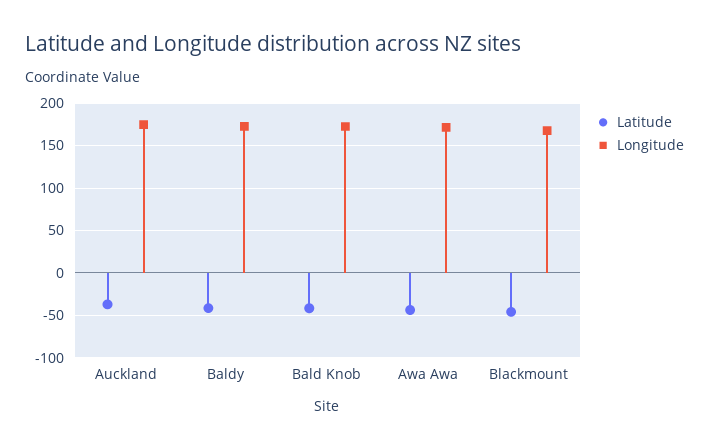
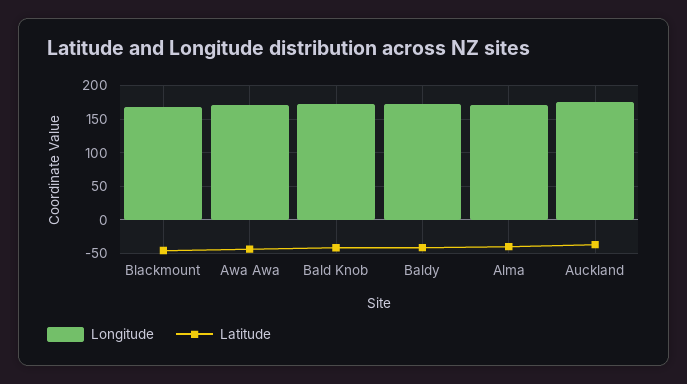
  {
    "Latitude": {
      "Auckland": -40,
      "Baldy": -40,
      "Bald Knob": -40,
      "Awa Awa": -40,
-     "Blackmount": -50
+     "Blackmount": -50,
+     "Alma": -40
    },
    "Longitude": {
      "Auckland": 170,
      "Baldy": 170,
      "Bald Knob": 170,
      "Awa Awa": 170,
-     "Blackmount": 170
+     "Blackmount": 170,
+     "Alma": 170
    }
  }

